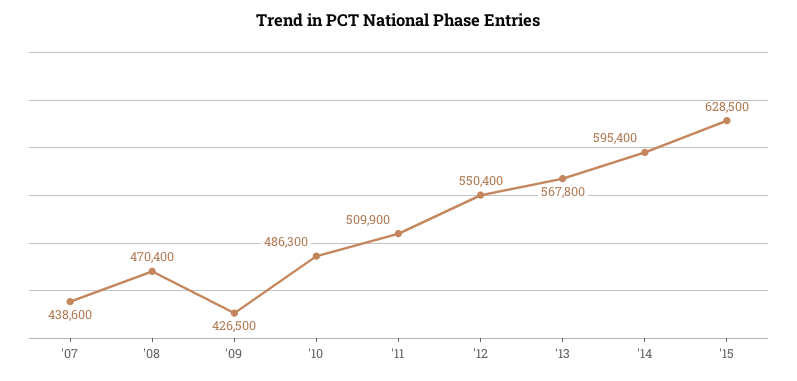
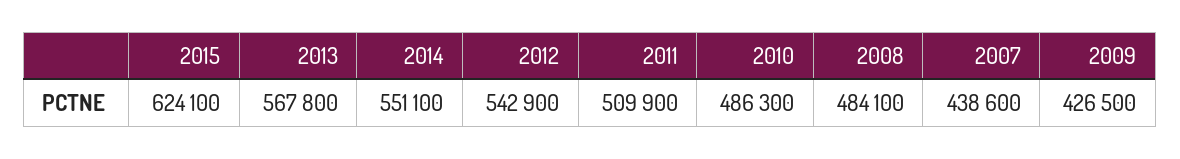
  {
    "'07": 438600,
-   "'08": 470400,
+   "'08": 484100,
    "'09": 426500,
    "'10": 486300,
    "'11": 509900,
-   "'12": 550400,
+   "'12": 542900,
    "'13": 567800,
-   "'14": 595400,
+   "'14": 551100,
-   "'15": 628500
+   "'15": 624100
  }

